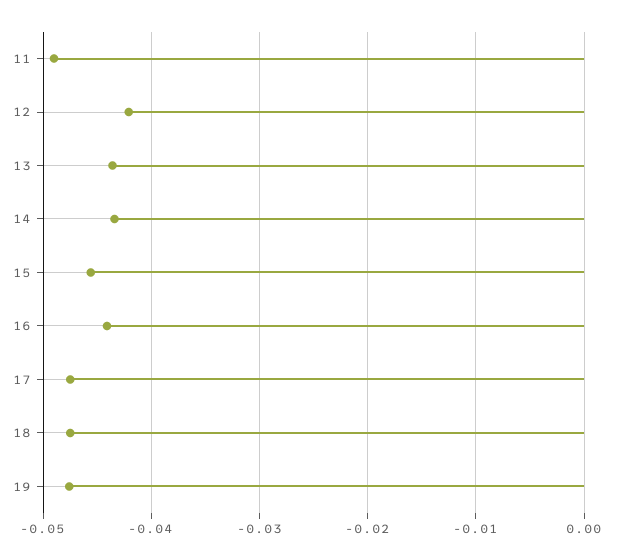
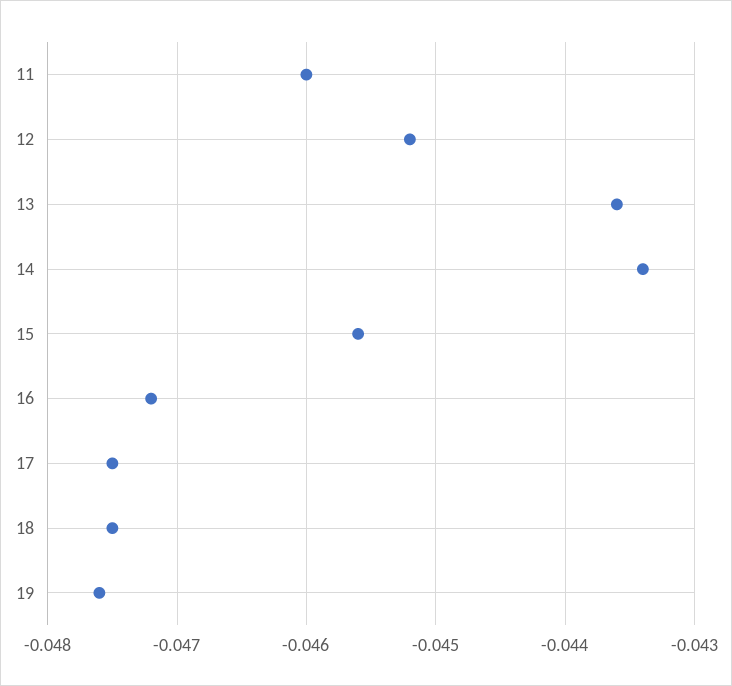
  {
-   "11": -0.049,
+   "11": -0.046,
-   "12": -0.042,
+   "12": -0.0452,
    "13": -0.0436,
    "14": -0.0434,
    "15": -0.0456,
-   "16": -0.044,
+   "16": -0.0472,
    "17": -0.0475,
    "18": -0.0475,
    "19": -0.0476
  }

